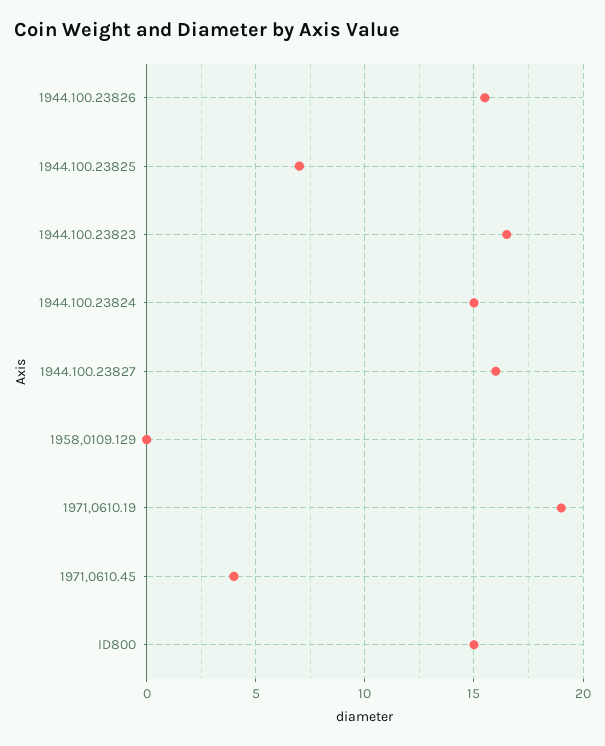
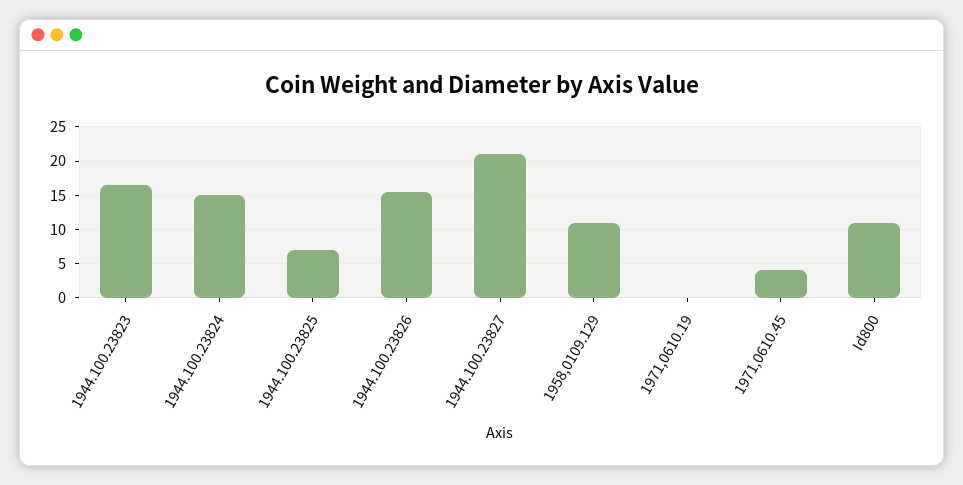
  {
    "1944.100.23826": 15.5,
    "1944.100.23825": 7,
    "1944.100.23823": 16.5,
    "1944.100.23824": 15,
-   "1944.100.23827": 16,
+   "1944.100.23827": 21,
-   "1958,0109.129": 0,
+   "1958,0109.129": 11,
-   "1971,0610.19": 19,
+   "1971,0610.19": 0,
    "1971,0610.45": 4,
-   "ID800": 15
+   "ID800": 11
  }

